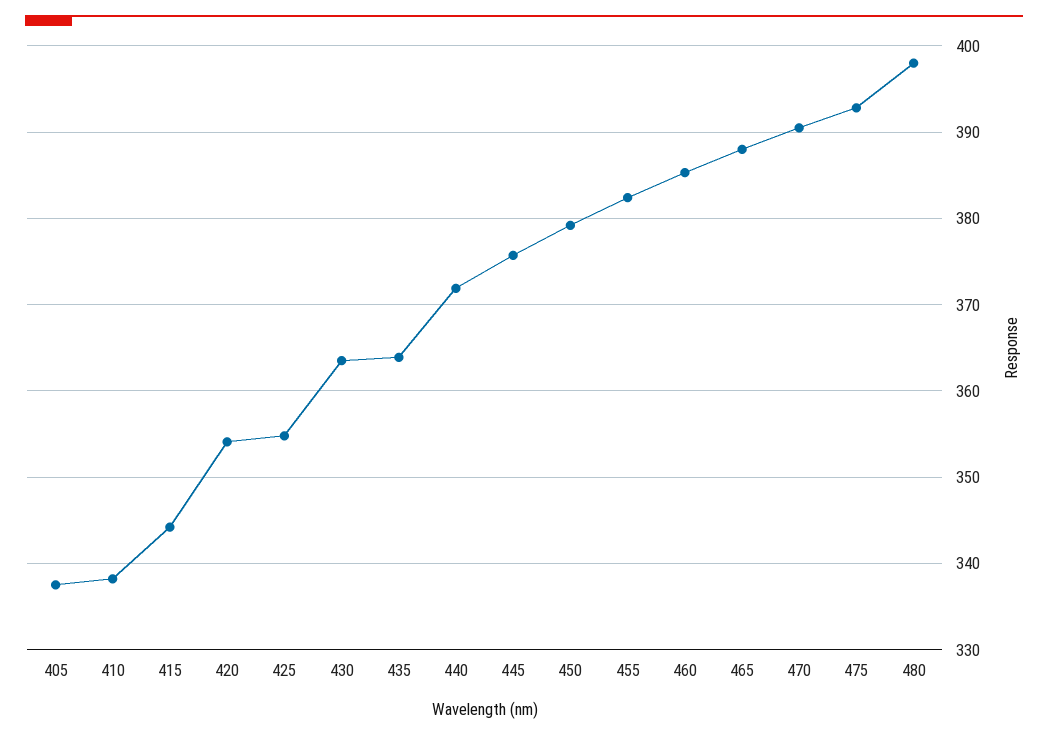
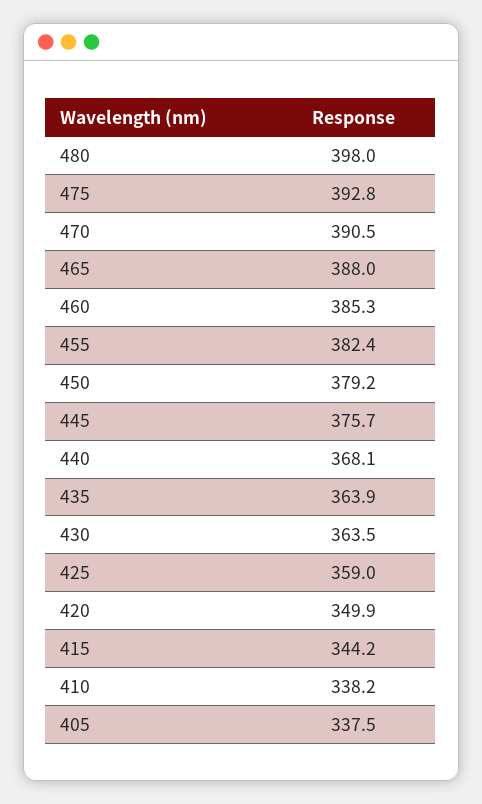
  {
    "405": 337.5,
    "410": 338.2,
    "415": 344.2,
-   "420": 354,
+   "420": 349.9,
-   "425": 355,
+   "425": 359,
    "430": 363.5,
    "435": 363.9,
-   "440": 372,
+   "440": 368.1,
    "445": 375.7,
    "450": 379.2,
    "455": 382.4,
    "460": 385.3,
    "465": 388,
    "470": 390.5,
    "475": 392.8,
    "480": 398
  }

